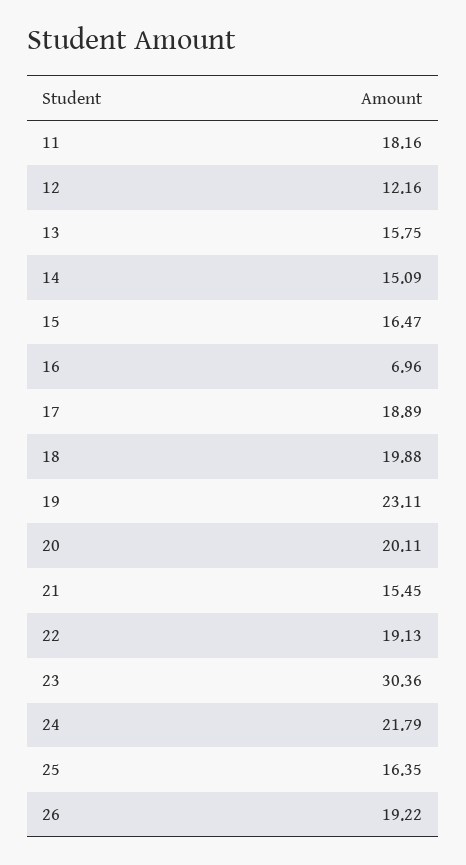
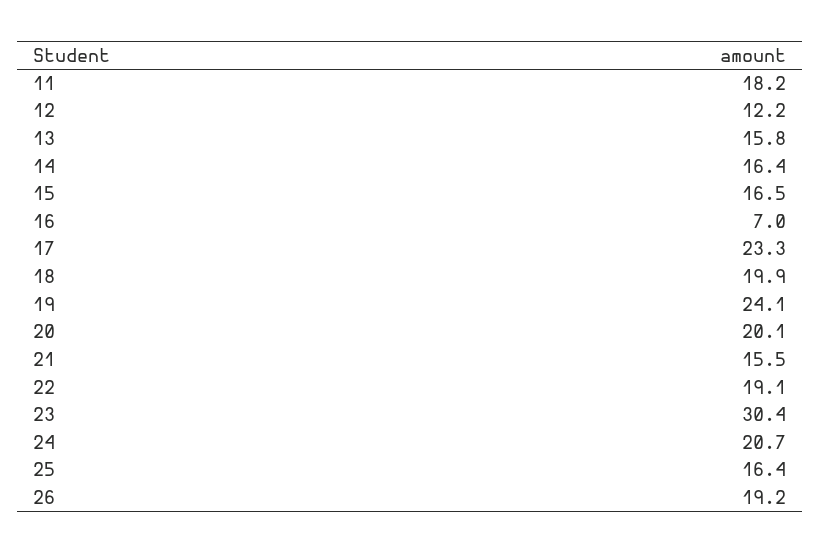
  {
    "11": 18.16,
    "12": 12.16,
    "13": 15.75,
-   "14": 15.09,
+   "14": 16.4,
    "15": 16.47,
    "16": 6.96,
-   "17": 18.89,
+   "17": 23.3,
    "18": 19.88,
-   "19": 23.11,
+   "19": 24.1,
    "20": 20.11,
    "21": 15.45,
    "22": 19.13,
    "23": 30.36,
-   "24": 21.79,
+   "24": 20.7,
    "25": 16.35,
    "26": 19.22
  }

